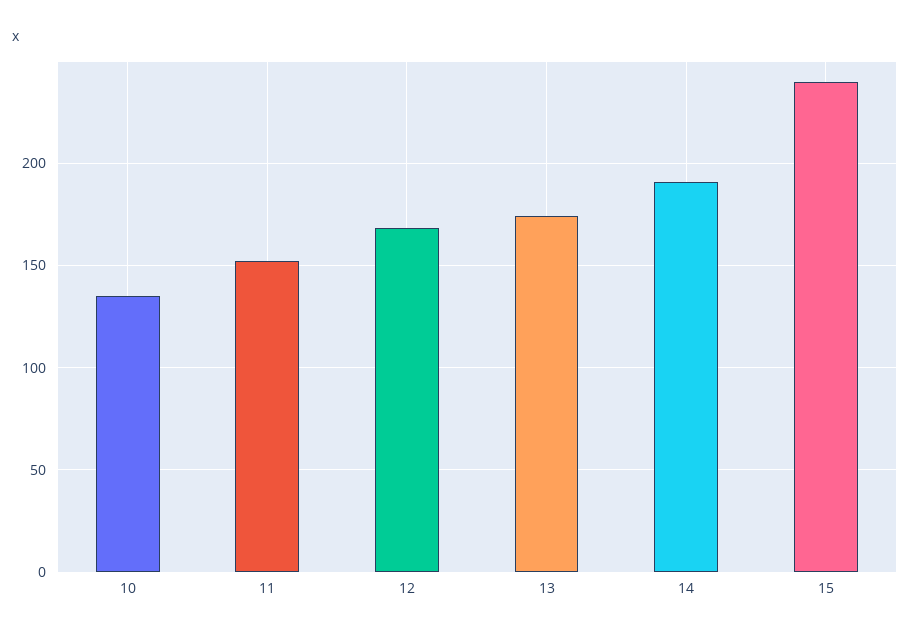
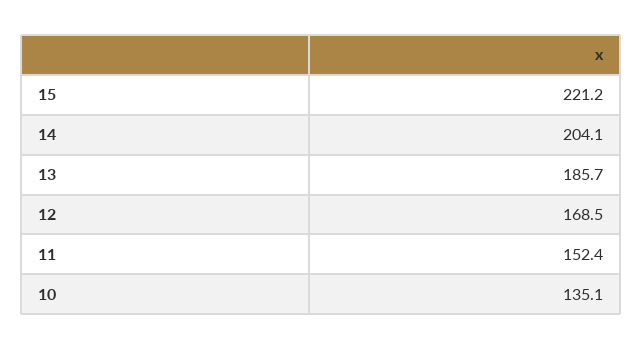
  {
    "10": 135.1,
    "11": 152.4,
    "12": 168.5,
-   "13": 175,
+   "13": 185.7,
-   "14": 190,
+   "14": 204.1,
-   "15": 240
+   "15": 221.2
  }

